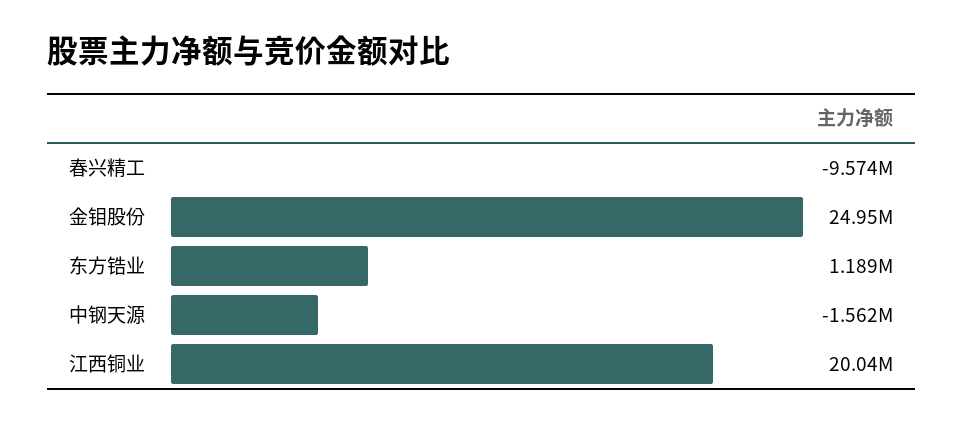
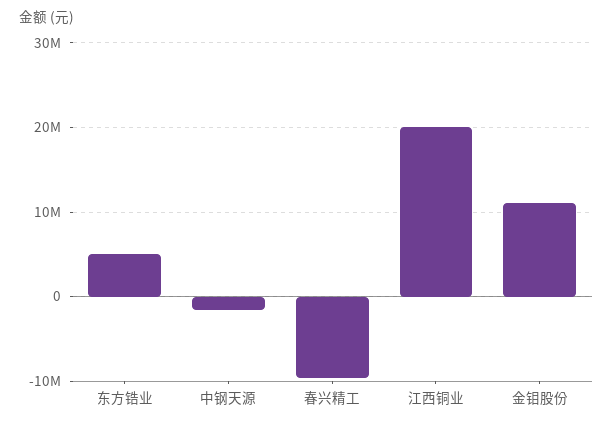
  {
    "春兴精工": -9574000,
-   "金钼股份": 24950000,
+   "金钼股份": 11000000,
-   "东方锆业": 1189000,
+   "东方锆业": 5000000,
    "中钢天源": -1562000,
    "江西铜业": 20040000
  }

